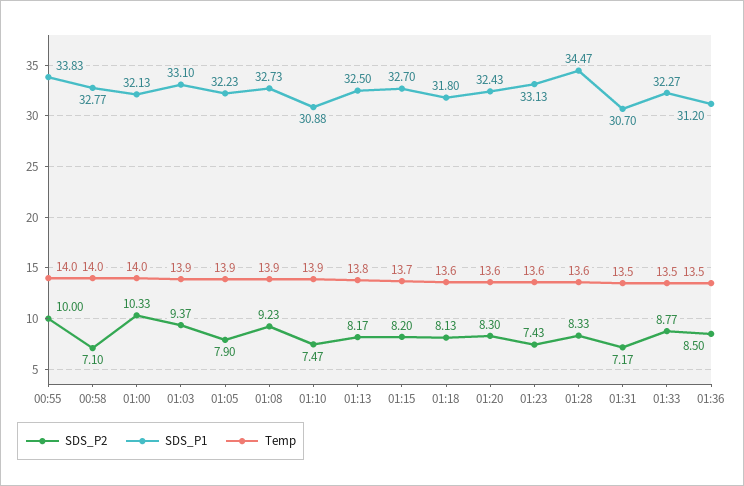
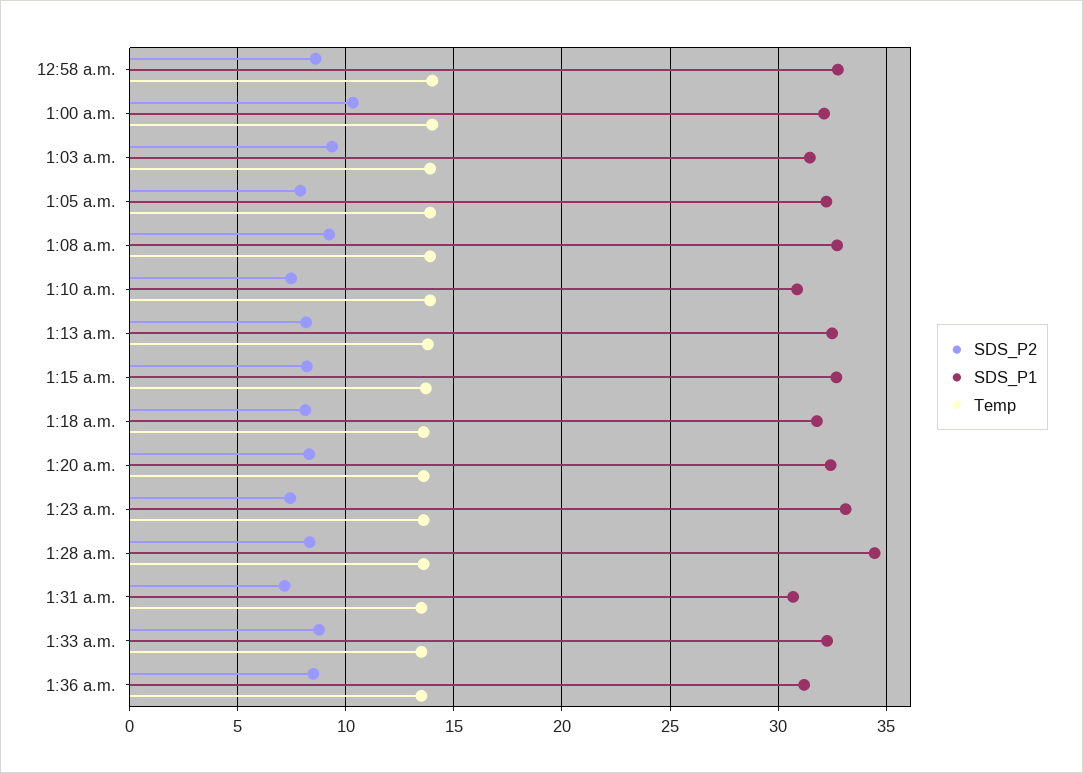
  {
    "SDS_P2": {
-     "00:55": 10,
-     "00:58": 7.1,
+     "00:58": 8.5,
      "01:00": 10.33,
      "01:03": 9.37,
      "01:05": 7.9,
      "01:08": 9.23,
      "01:10": 7.47,
      "01:13": 8.17,
      "01:15": 8.2,
      "01:18": 8.13,
      "01:20": 8.3,
      "01:23": 7.43,
      "01:28": 8.33,
      "01:31": 7.17,
      "01:33": 8.77,
      "01:36": 8.5
    },
    "SDS_P1": {
-     "00:55": 33.83,
      "00:58": 32.77,
      "01:00": 32.13,
-     "01:03": 33.1,
+     "01:03": 31.5,
      "01:05": 32.23,
      "01:08": 32.73,
      "01:10": 30.88,
      "01:13": 32.5,
      "01:15": 32.7,
      "01:18": 31.8,
      "01:20": 32.43,
      "01:23": 33.13,
      "01:28": 34.47,
      "01:31": 30.7,
      "01:33": 32.27,
      "01:36": 31.2
    },
    "Temp": {
-     "00:55": 14,
      "00:58": 14,
      "01:00": 14,
      "01:03": 13.9,
      "01:05": 13.9,
      "01:08": 13.9,
      "01:10": 13.9,
      "01:13": 13.8,
      "01:15": 13.7,
      "01:18": 13.6,
      "01:20": 13.6,
      "01:23": 13.6,
      "01:28": 13.6,
      "01:31": 13.5,
      "01:33": 13.5,
      "01:36": 13.5
    }
  }

